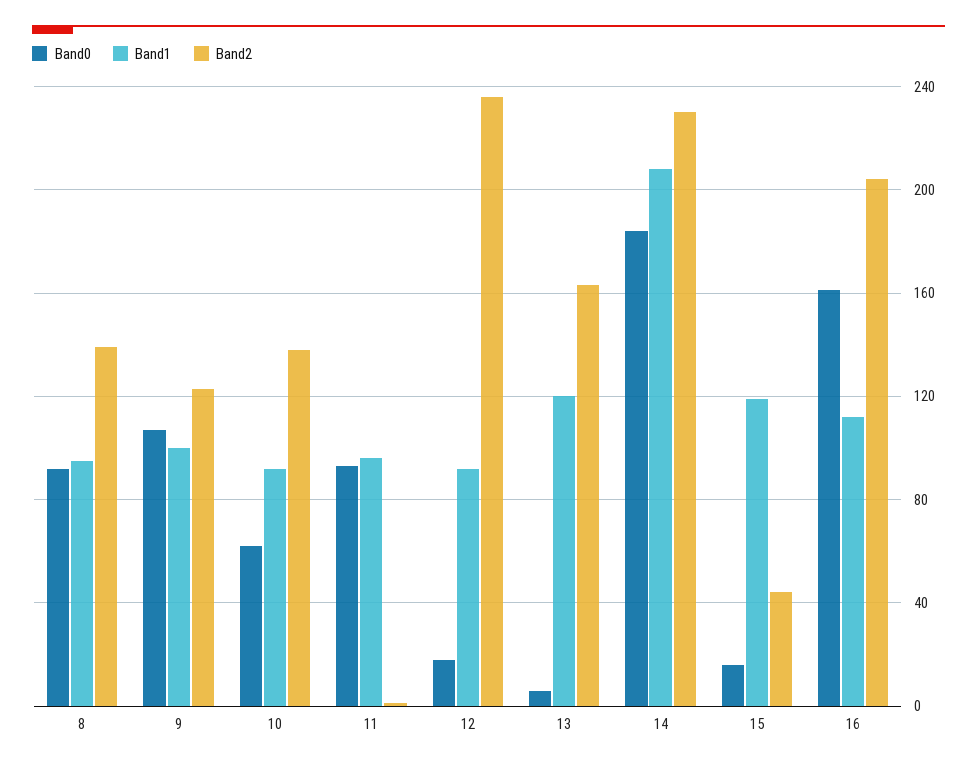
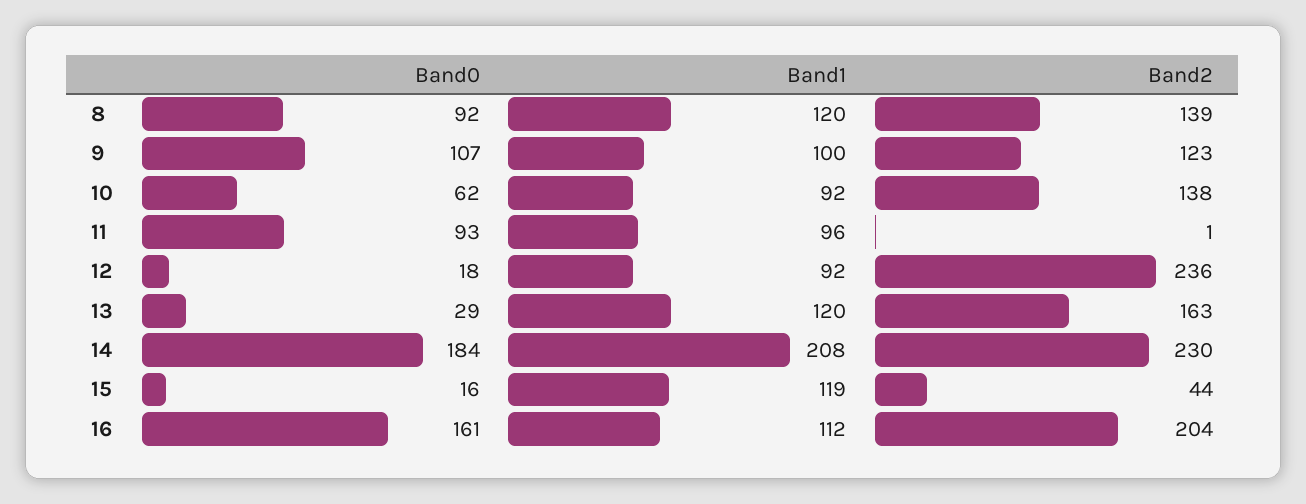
  {
    "Band0": {
      "8": 92,
      "9": 107,
      "10": 62,
      "11": 93,
      "12": 18,
-     "13": 5,
+     "13": 29,
      "14": 184,
      "15": 16,
      "16": 161
    },
    "Band1": {
-     "8": 95,
+     "8": 120,
      "9": 100,
      "10": 92,
      "11": 96,
      "12": 92,
      "13": 120,
      "14": 208,
      "15": 119,
      "16": 112
    },
    "Band2": {
      "8": 139,
      "9": 123,
      "10": 138,
      "11": 1,
      "12": 236,
      "13": 163,
      "14": 230,
      "15": 44,
      "16": 204
    }
  }

